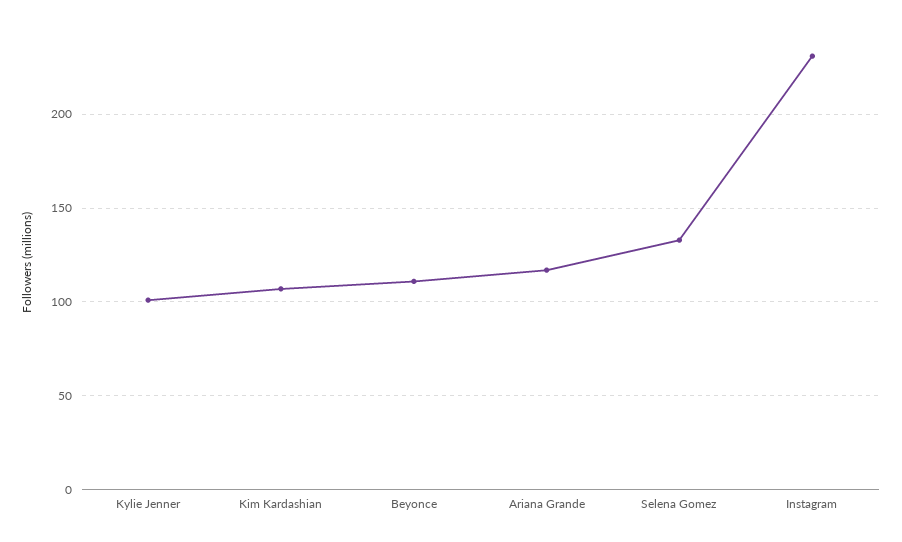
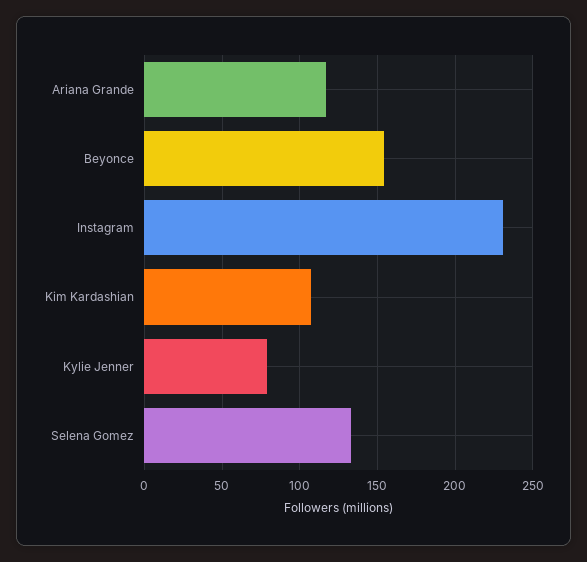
  {
-   "Kylie Jenner": 100,
+   "Kylie Jenner": 80,
    "Kim Kardashian": 105,
-   "Beyonce": 110,
+   "Beyonce": 155,
    "Ariana Grande": 115,
    "Selena Gomez": 135,
    "Instagram": 230
  }

